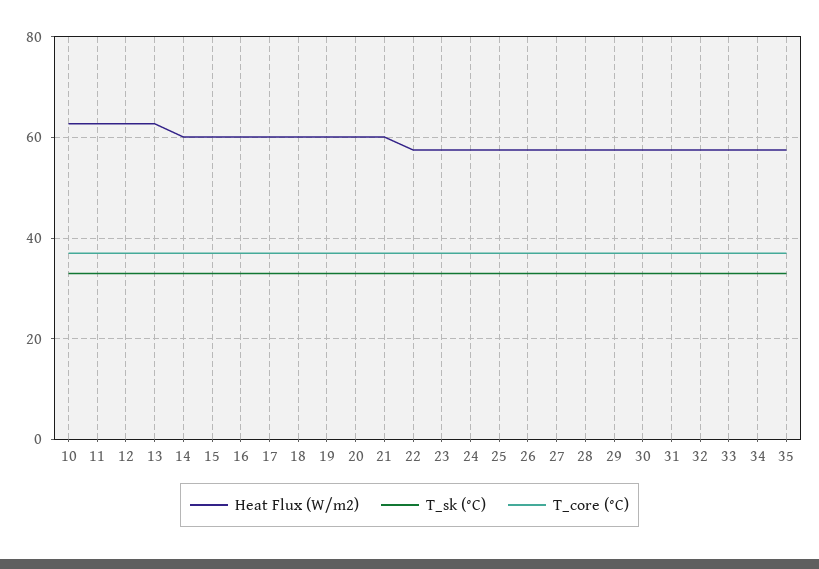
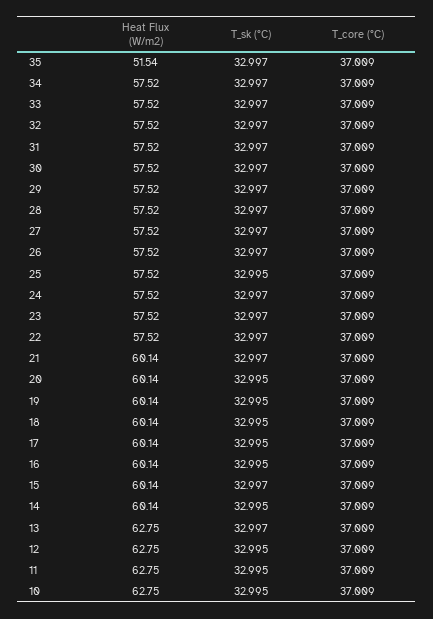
  {
    "Heat Flux (W/m2)": {
      "10": 62.75,
      "11": 62.75,
      "12": 62.75,
      "13": 62.75,
      "14": 60.14,
      "15": 60.14,
      "16": 60.14,
      "17": 60.14,
      "18": 60.14,
      "19": 60.14,
      "20": 60.14,
      "21": 60.14,
      "22": 57.52,
      "23": 57.52,
      "24": 57.52,
      "25": 57.52,
      "26": 57.52,
      "27": 57.52,
      "28": 57.52,
      "29": 57.52,
      "30": 57.52,
      "31": 57.52,
      "32": 57.52,
      "33": 57.52,
      "34": 57.52,
-     "35": 58
+     "35": 51.54
    },
    "T_sk (°C)": {
      "10": 32.995,
      "11": 32.995,
      "12": 32.995,
      "13": 32.997,
      "14": 32.995,
      "15": 32.997,
      "16": 32.995,
      "17": 32.995,
      "18": 32.995,
      "19": 32.995,
      "20": 32.995,
      "21": 32.997,
      "22": 32.997,
      "23": 32.997,
      "24": 32.997,
      "25": 32.995,
      "26": 32.997,
      "27": 32.997,
      "28": 32.997,
      "29": 32.997,
      "30": 32.997,
      "31": 32.997,
      "32": 32.997,
      "33": 32.997,
      "34": 32.997,
      "35": 32.997
    },
    "T_core (°C)": {
      "10": 37.009,
      "11": 37.009,
      "12": 37.009,
      "13": 37.009,
      "14": 37.009,
      "15": 37.009,
      "16": 37.009,
      "17": 37.009,
      "18": 37.009,
      "19": 37.009,
      "20": 37.009,
      "21": 37.009,
      "22": 37.009,
      "23": 37.009,
      "24": 37.009,
      "25": 37.009,
      "26": 37.009,
      "27": 37.009,
      "28": 37.009,
      "29": 37.009,
      "30": 37.009,
      "31": 37.009,
      "32": 37.009,
      "33": 37.009,
      "34": 37.009,
      "35": 37.009
    }
  }

